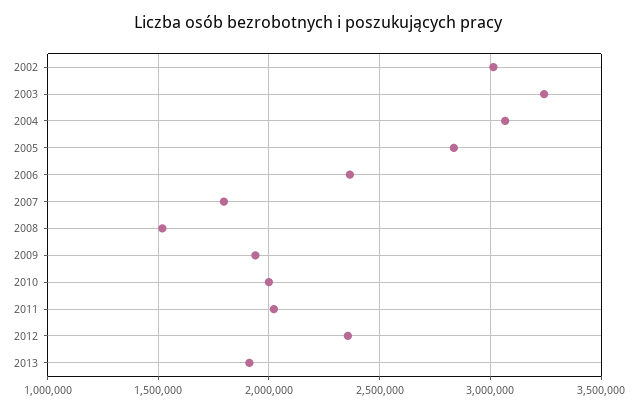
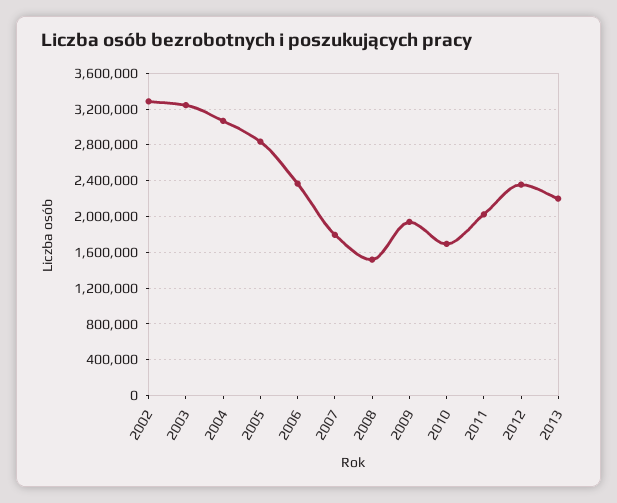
  {
-   "2002": 3000000,
+   "2002": 3300000,
    "2003": 3250000,
    "2004": 3050000,
    "2005": 2850000,
    "2006": 2350000,
    "2007": 1800000,
    "2008": 1500000,
    "2009": 1950000,
-   "2010": 2000000,
+   "2010": 1700000,
    "2011": 2000000,
    "2012": 2350000,
-   "2013": 1900000
+   "2013": 2200000
  }

